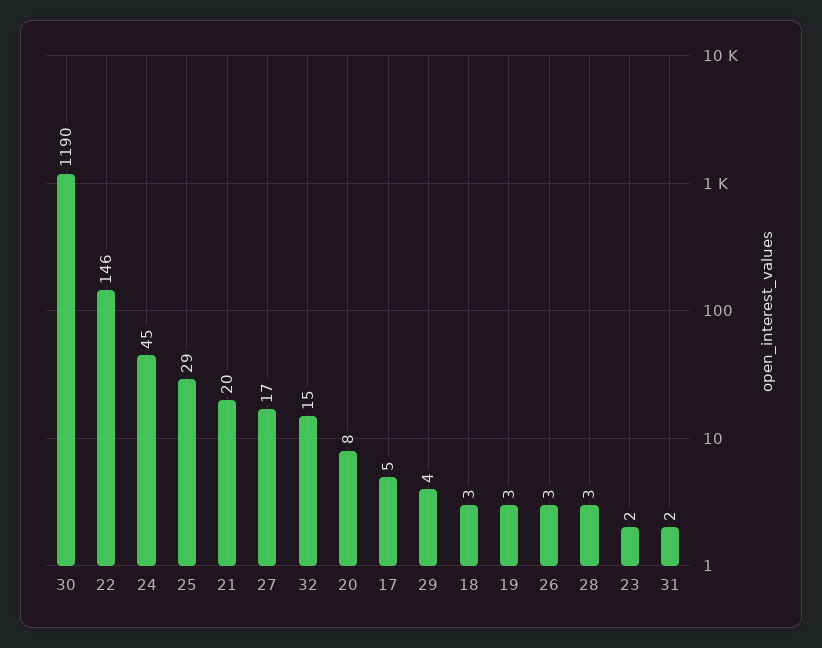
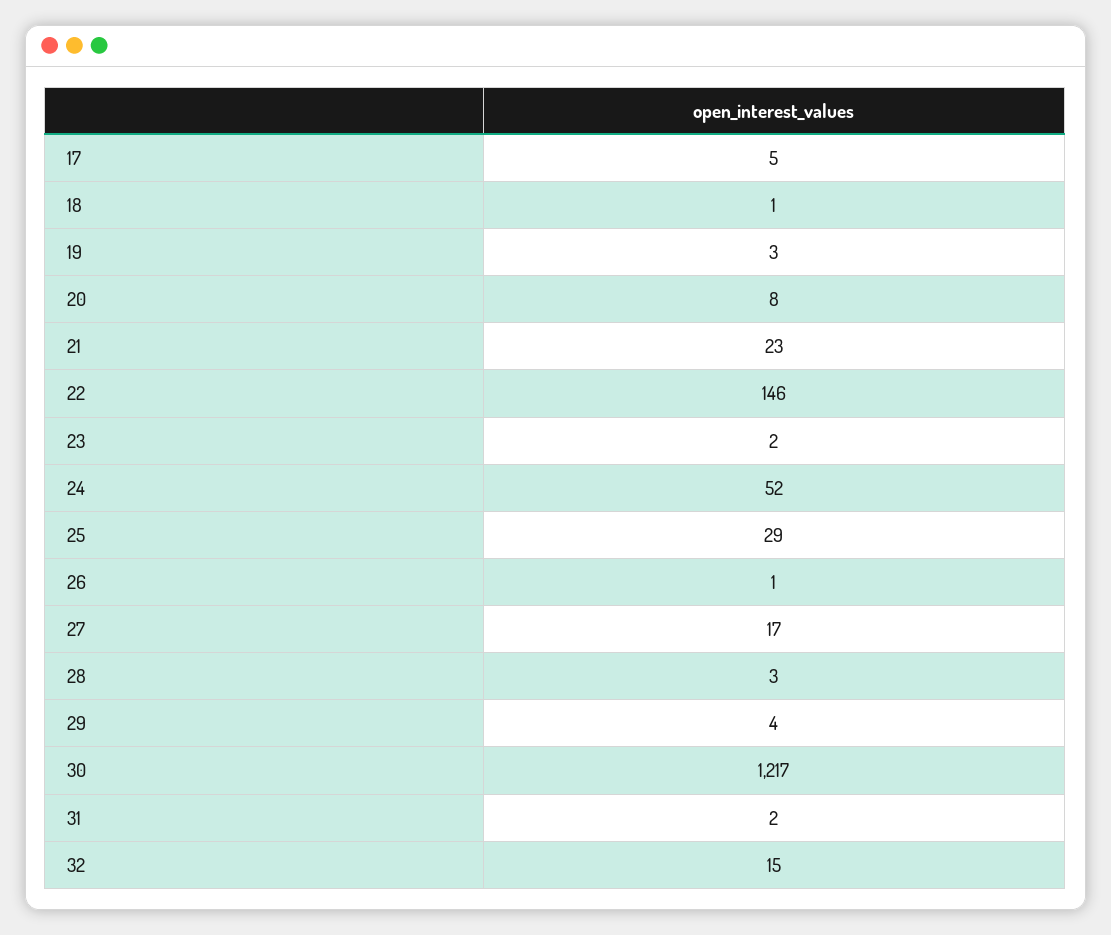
  {
-   "30": 1190,
+   "30": 1217,
    "22": 146,
-   "24": 45,
+   "24": 52,
    "25": 29,
-   "21": 20,
+   "21": 23,
    "27": 17,
    "32": 15,
    "20": 8,
    "17": 5,
    "29": 4,
-   "18": 3,
+   "18": 1,
    "19": 3,
-   "26": 3,
+   "26": 1,
    "28": 3,
    "23": 2,
    "31": 2
  }

